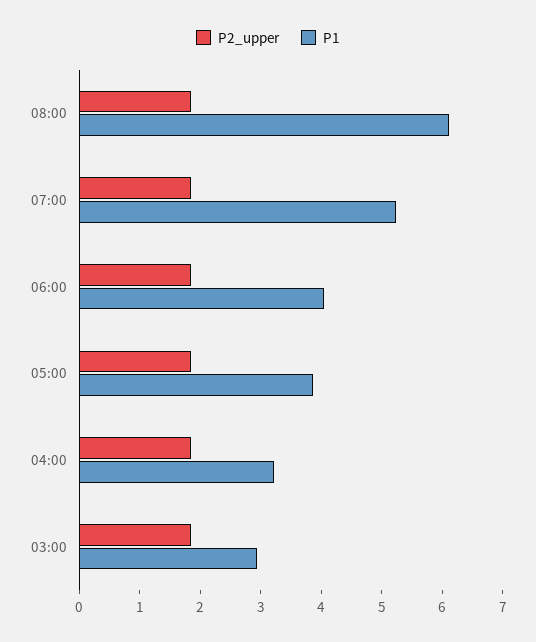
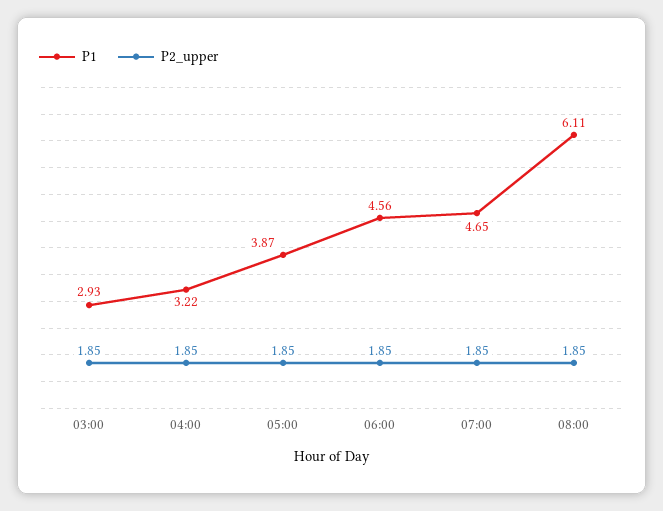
  {
    "P2_upper": {
      "08:00": 1.85,
      "07:00": 1.85,
      "06:00": 1.85,
      "05:00": 1.85,
      "04:00": 1.85,
      "03:00": 1.85
    },
    "P1": {
      "08:00": 6.11,
-     "07:00": 5.2,
+     "07:00": 4.65,
-     "06:00": 4,
+     "06:00": 4.56,
      "05:00": 3.87,
      "04:00": 3.22,
      "03:00": 2.93
    }
  }

